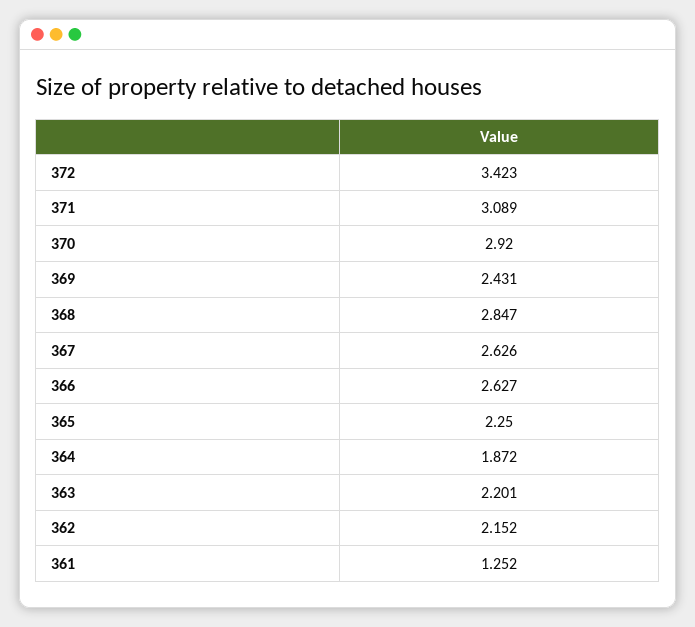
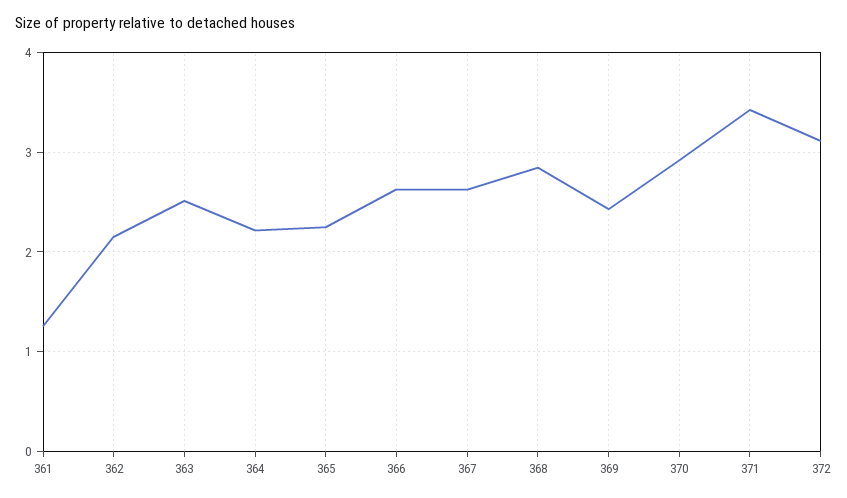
  {
-   "372": 3.423,
+   "372": 3.1,
-   "371": 3.089,
+   "371": 3.4,
    "370": 2.92,
    "369": 2.431,
    "368": 2.847,
    "367": 2.626,
    "366": 2.627,
    "365": 2.25,
-   "364": 1.872,
+   "364": 2.2,
-   "363": 2.201,
+   "363": 2.5,
    "362": 2.152,
    "361": 1.252
  }

